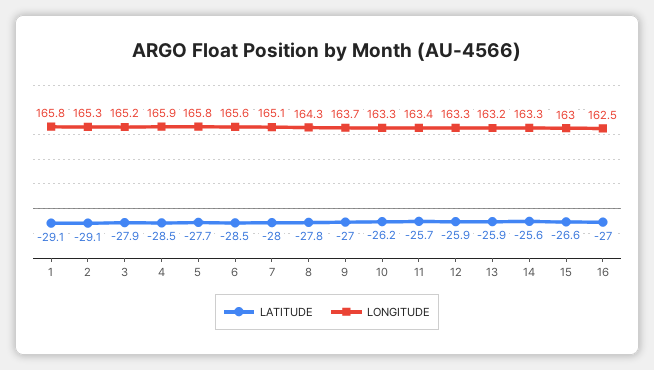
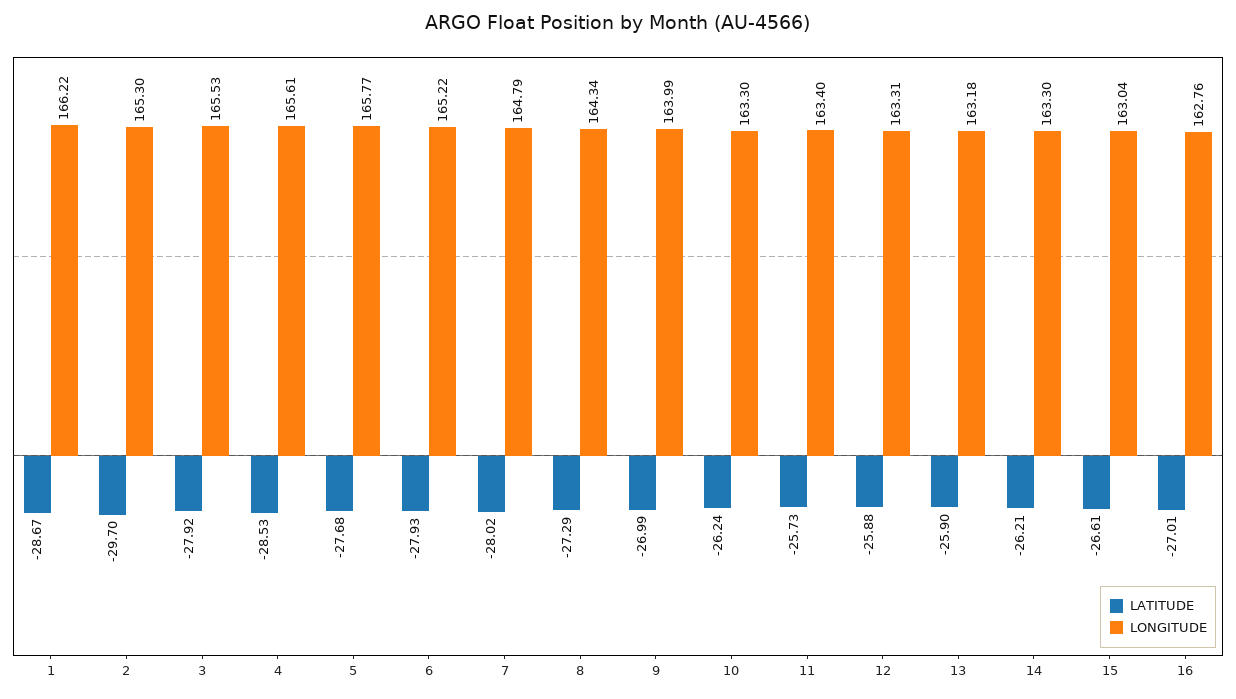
  {
    "LATITUDE": {
-     "1": -29.1,
+     "1": -28.67,
-     "2": -29.1,
+     "2": -29.7,
      "3": -27.92,
      "4": -28.53,
      "5": -27.68,
-     "6": -28.5,
+     "6": -27.93,
      "7": -28.02,
-     "8": -27.8,
+     "8": -27.29,
      "9": -26.99,
      "10": -26.24,
      "11": -25.73,
      "12": -25.88,
      "13": -25.9,
-     "14": -25.6,
+     "14": -26.21,
      "15": -26.61,
      "16": -27.01
    },
    "LONGITUDE": {
-     "1": 165.8,
+     "1": 166.22,
      "2": 165.3,
-     "3": 165.2,
+     "3": 165.53,
-     "4": 165.9,
+     "4": 165.61,
      "5": 165.77,
-     "6": 165.6,
+     "6": 165.22,
-     "7": 165.1,
+     "7": 164.79,
      "8": 164.34,
-     "9": 163.7,
+     "9": 163.99,
      "10": 163.3,
      "11": 163.4,
      "12": 163.31,
      "13": 163.18,
      "14": 163.3,
      "15": 163.04,
-     "16": 162.5
+     "16": 162.76
    }
  }

